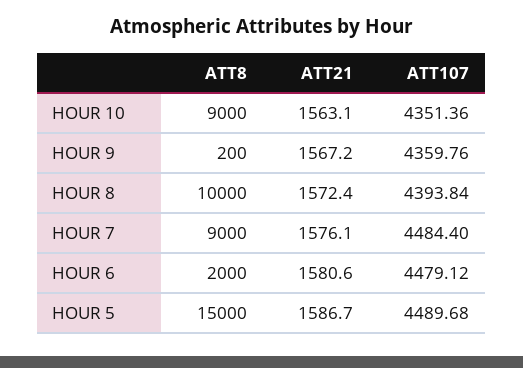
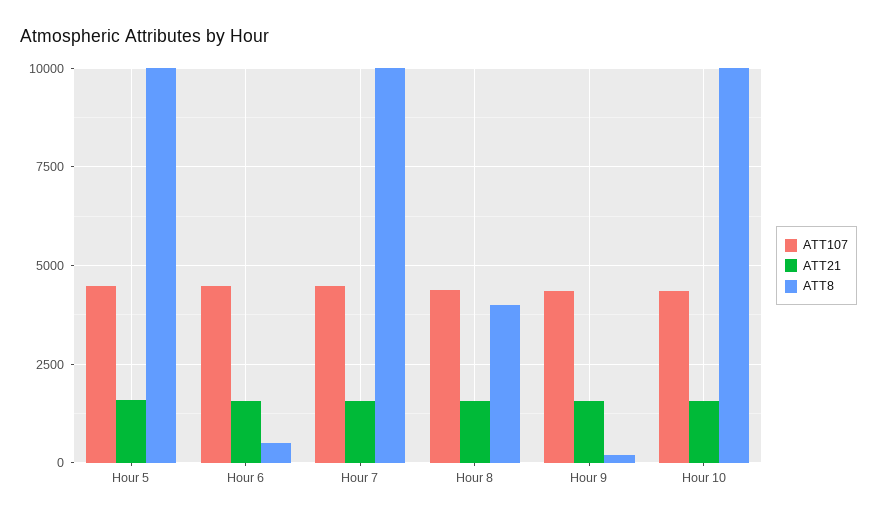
  {
    "ATT8": {
-     "HOUR 10": 9000,
+     "HOUR 10": 10000,
      "HOUR 9": 200,
-     "HOUR 8": 10000,
+     "HOUR 8": 4000,
-     "HOUR 7": 9000,
+     "HOUR 7": 10000,
-     "HOUR 6": 2000,
+     "HOUR 6": 500,
-     "HOUR 5": 15000
+     "HOUR 5": 10000
    },
    "ATT21": {
      "HOUR 10": 1563.1,
      "HOUR 9": 1567.2,
      "HOUR 8": 1572.4,
      "HOUR 7": 1576.1,
      "HOUR 6": 1580.6,
      "HOUR 5": 1586.7
    },
    "ATT107": {
      "HOUR 10": 4351.36,
      "HOUR 9": 4359.76,
      "HOUR 8": 4393.84,
      "HOUR 7": 4484.4,
      "HOUR 6": 4479.12,
      "HOUR 5": 4489.68
    }
  }

